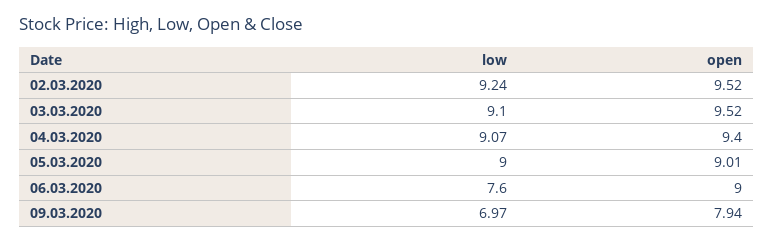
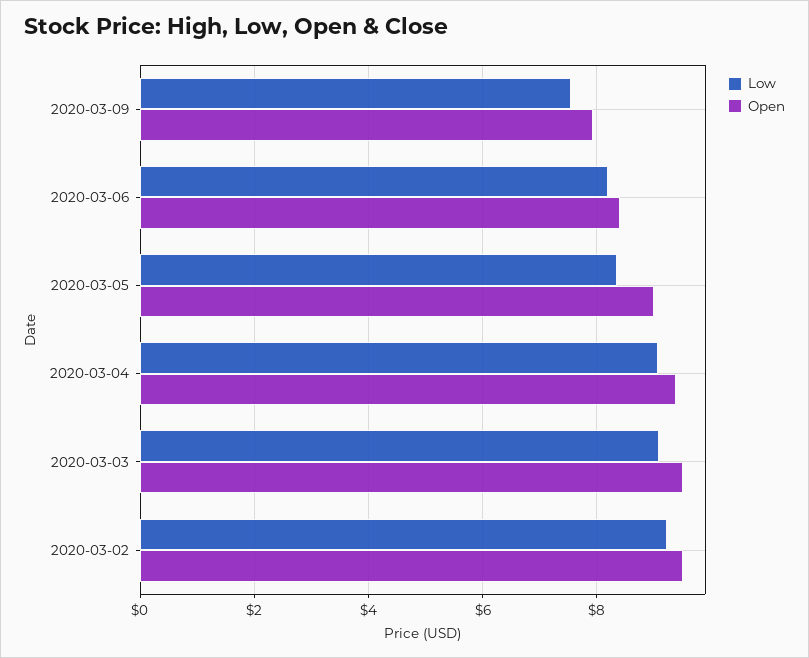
  {
    "low": {
      "02.03.2020": 9.24,
      "03.03.2020": 9.1,
      "04.03.2020": 9.07,
-     "05.03.2020": 9,
+     "05.03.2020": 8.4,
-     "06.03.2020": 7.6,
+     "06.03.2020": 8.2,
-     "09.03.2020": 6.97
+     "09.03.2020": 7.6
    },
    "open": {
      "02.03.2020": 9.52,
      "03.03.2020": 9.52,
      "04.03.2020": 9.4,
      "05.03.2020": 9.01,
-     "06.03.2020": 9,
+     "06.03.2020": 8.4,
      "09.03.2020": 7.94
    }
  }

